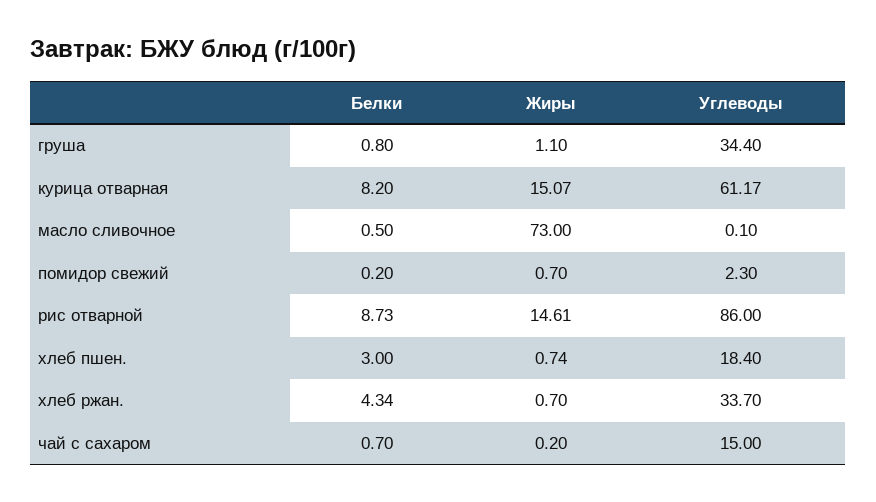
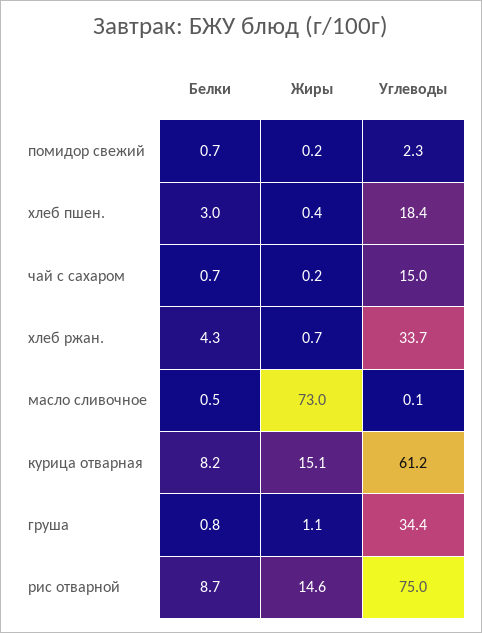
  {
    "Белки": {
      "груша": 0.8,
      "курица отварная": 8.2,
      "масло сливочное": 0.5,
-     "помидор свежий": 0.2,
+     "помидор свежий": 0.7,
      "рис отварной": 8.73,
      "хлеб пшен.": 3,
      "хлеб ржан.": 4.34,
      "чай с сахаром": 0.7
    },
    "Жиры": {
      "груша": 1.1,
      "курица отварная": 15.07,
      "масло сливочное": 73,
-     "помидор свежий": 0.7,
+     "помидор свежий": 0.2,
      "рис отварной": 14.61,
-     "хлеб пшен.": 0.74,
+     "хлеб пшен.": 0.4,
      "хлеб ржан.": 0.7,
      "чай с сахаром": 0.2
    },
    "Углеводы": {
      "груша": 34.4,
      "курица отварная": 61.17,
      "масло сливочное": 0.1,
      "помидор свежий": 2.3,
-     "рис отварной": 86,
+     "рис отварной": 75,
      "хлеб пшен.": 18.4,
      "хлеб ржан.": 33.7,
      "чай с сахаром": 15
    }
  }

